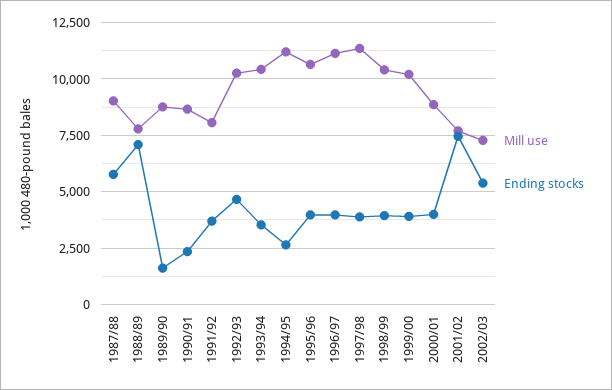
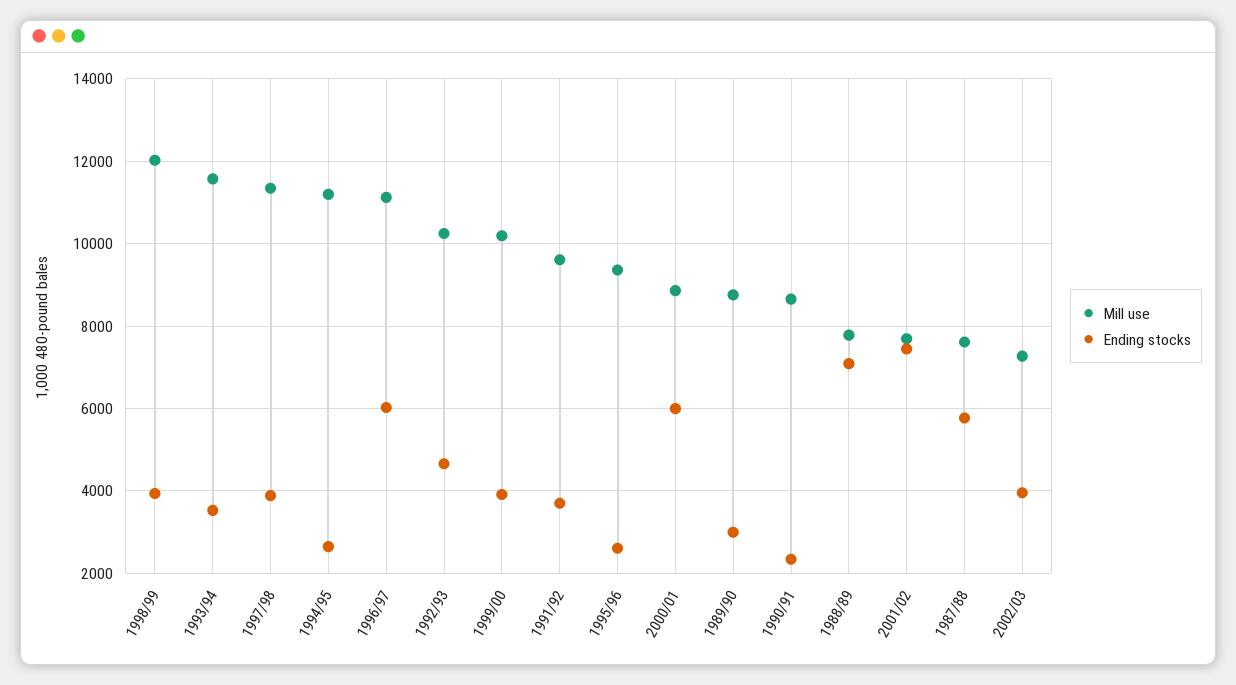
  {
    "Mill use": {
-     "1987/88": 9000,
+     "1987/88": 7600,
      "1988/89": 7800,
      "1989/90": 8800,
      "1990/91": 8600,
-     "1991/92": 8000,
+     "1991/92": 9600,
      "1992/93": 10200,
-     "1993/94": 10500,
+     "1993/94": 11600,
      "1994/95": 11200,
-     "1995/96": 10500,
+     "1995/96": 9400,
      "1996/97": 11200,
      "1997/98": 11400,
-     "1998/99": 10500,
+     "1998/99": 12000,
      "1999/00": 10200,
      "2000/01": 8800,
      "2001/02": 7600,
      "2002/03": 7200
    },
    "Ending stocks": {
      "1987/88": 5800,
      "1988/89": 7000,
-     "1989/90": 1500,
+     "1989/90": 3000,
      "1990/91": 2400,
      "1991/92": 3800,
      "1992/93": 4600,
      "1993/94": 3600,
      "1994/95": 2600,
-     "1995/96": 4000,
+     "1995/96": 2600,
-     "1996/97": 4000,
+     "1996/97": 6000,
      "1997/98": 3800,
      "1998/99": 4000,
      "1999/00": 4000,
-     "2000/01": 4000,
+     "2000/01": 6000,
      "2001/02": 7400,
-     "2002/03": 5500
+     "2002/03": 4000
    }
  }

